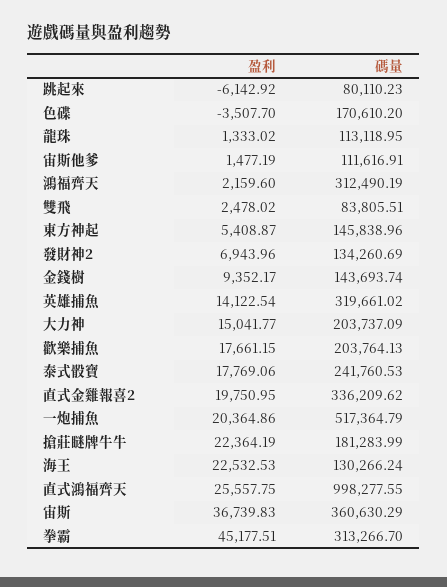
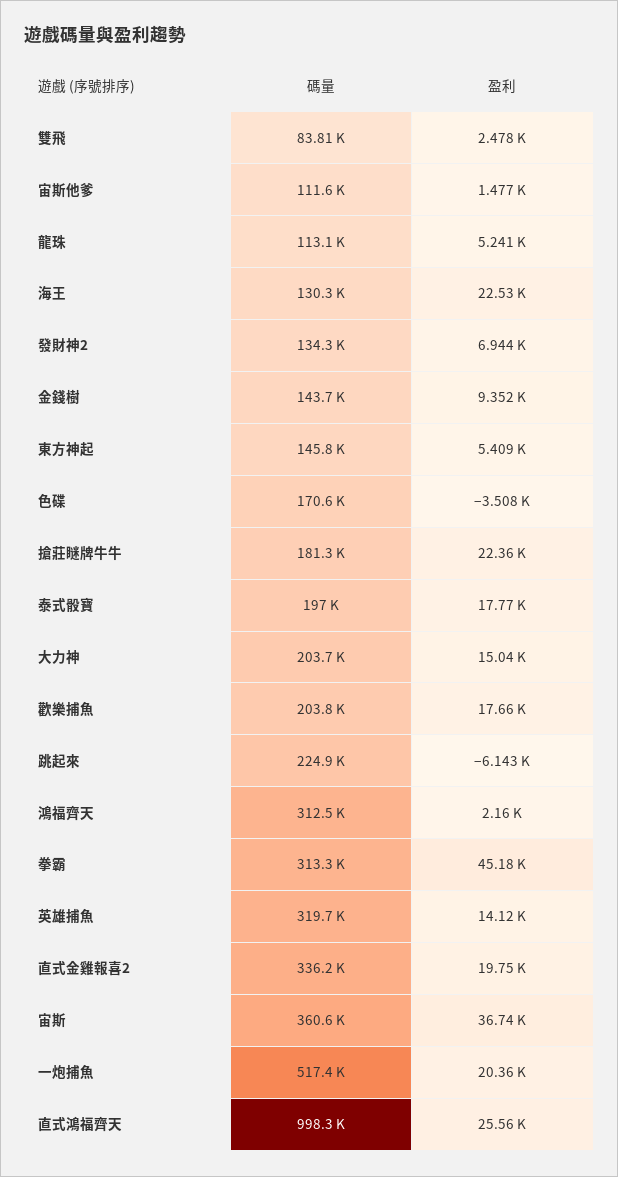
  {
    "盈利": {
      "跳起來": -6142.92,
      "色碟": -3507.7,
-     "龍珠": 1333.02,
+     "龍珠": 5241,
      "宙斯他爹": 1477.19,
      "鴻福齊天": 2159.6,
      "雙飛": 2478.02,
      "東方神起": 5408.87,
      "發財神2": 6943.96,
      "金錢樹": 9352.17,
      "英雄捕魚": 14122.54,
      "大力神": 15041.77,
      "歡樂捕魚": 17661.15,
      "泰式骰寶": 17769.06,
      "直式金雞報喜2": 19750.95,
      "一炮捕魚": 20364.86,
      "搶莊瞇牌牛牛": 22364.19,
      "海王": 22532.53,
      "直式鴻福齊天": 25557.75,
      "宙斯": 36739.83,
      "拳霸": 45177.51
    },
    "碼量": {
-     "跳起來": 80110.23,
+     "跳起來": 224900,
      "色碟": 170610.2,
      "龍珠": 113118.95,
      "宙斯他爹": 111616.91,
      "鴻福齊天": 312490.19,
      "雙飛": 83805.51,
      "東方神起": 145838.96,
      "發財神2": 134260.69,
      "金錢樹": 143693.74,
      "英雄捕魚": 319661.02,
      "大力神": 203737.09,
      "歡樂捕魚": 203764.13,
-     "泰式骰寶": 241760.53,
+     "泰式骰寶": 197000,
      "直式金雞報喜2": 336209.62,
      "一炮捕魚": 517364.79,
      "搶莊瞇牌牛牛": 181283.99,
      "海王": 130266.24,
      "直式鴻福齊天": 998277.55,
      "宙斯": 360630.29,
      "拳霸": 313266.7
    }
  }

